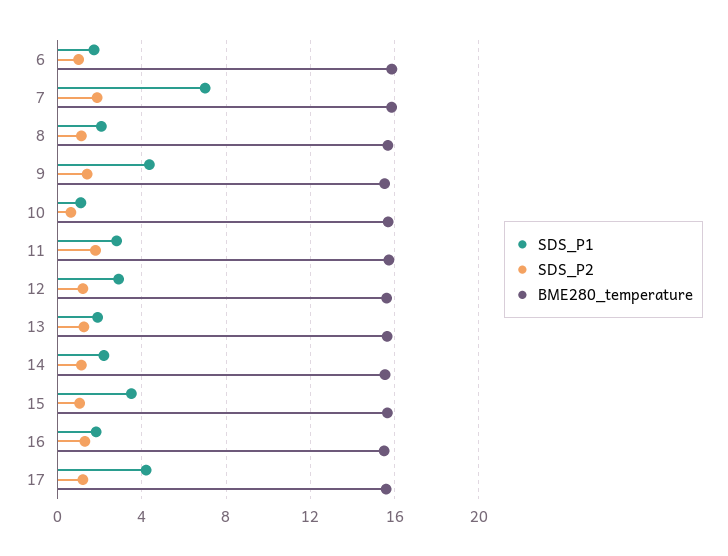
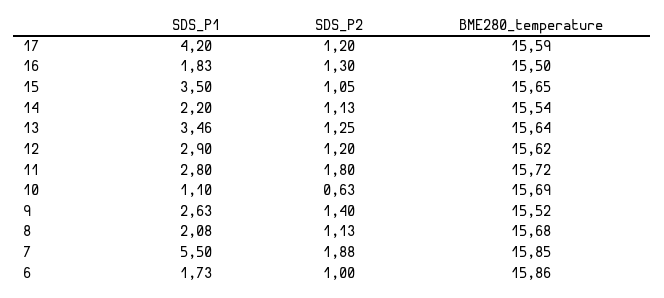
  {
    "SDS_P1": {
      "6": 1.73,
-     "7": 7,
+     "7": 5.5,
      "8": 2.08,
-     "9": 4.5,
+     "9": 2.63,
      "10": 1.1,
      "11": 2.8,
      "12": 2.9,
-     "13": 2,
+     "13": 3.46,
      "14": 2.2,
      "15": 3.5,
      "16": 1.83,
      "17": 4.2
    },
    "SDS_P2": {
      "6": 1,
      "7": 1.88,
      "8": 1.13,
      "9": 1.4,
      "10": 0.63,
      "11": 1.8,
      "12": 1.2,
      "13": 1.25,
      "14": 1.13,
      "15": 1.05,
      "16": 1.3,
      "17": 1.2
    },
    "BME280_temperature": {
      "6": 15.86,
      "7": 15.85,
      "8": 15.68,
      "9": 15.52,
      "10": 15.69,
      "11": 15.72,
      "12": 15.62,
      "13": 15.64,
      "14": 15.54,
      "15": 15.65,
      "16": 15.5,
      "17": 15.59
    }
  }

